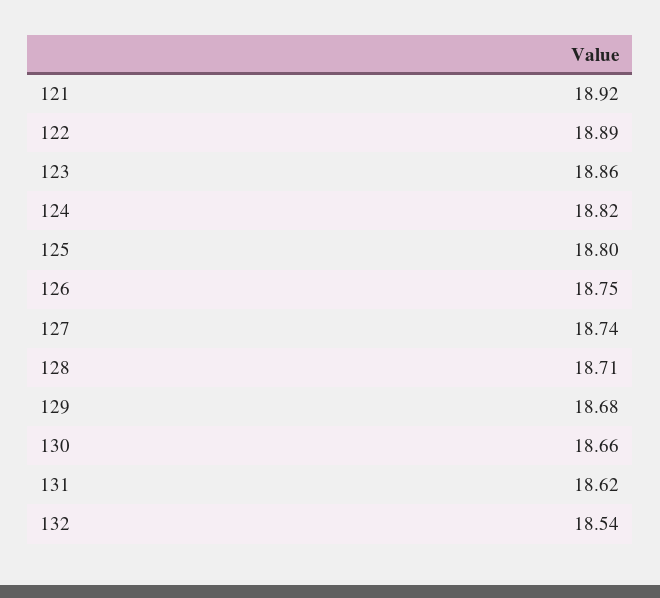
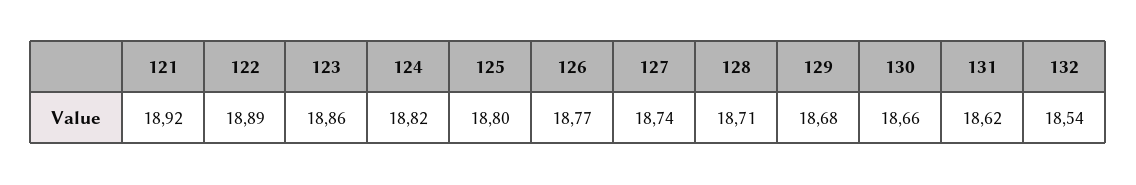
  {
    "121": 18.92,
    "122": 18.89,
    "123": 18.86,
    "124": 18.82,
    "125": 18.8,
-   "126": 18.75,
+   "126": 18.77,
    "127": 18.74,
    "128": 18.71,
    "129": 18.68,
    "130": 18.66,
    "131": 18.62,
    "132": 18.54
  }

